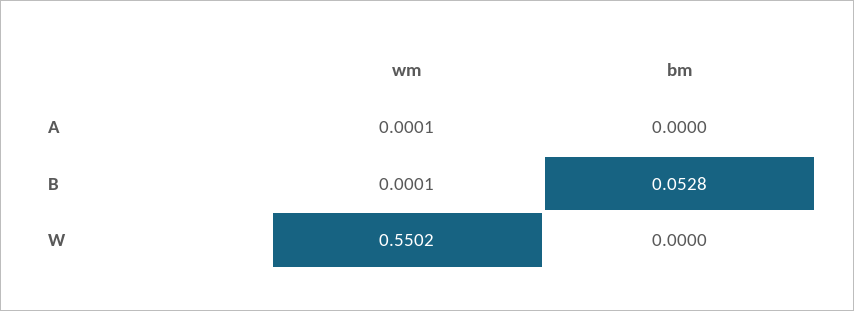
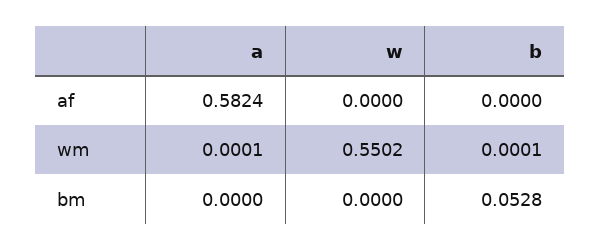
  {
    "wm": {
      "A": 0.0001,
      "B": 0.0001,
      "W": 0.5502
    },
    "bm": {
      "A": 0,
      "B": 0.0528,
      "W": 0
-   }
+   },
+   "af": {
+     "A": 0.5824,
+     "W": 0,
+     "B": 0
+   }
  }

